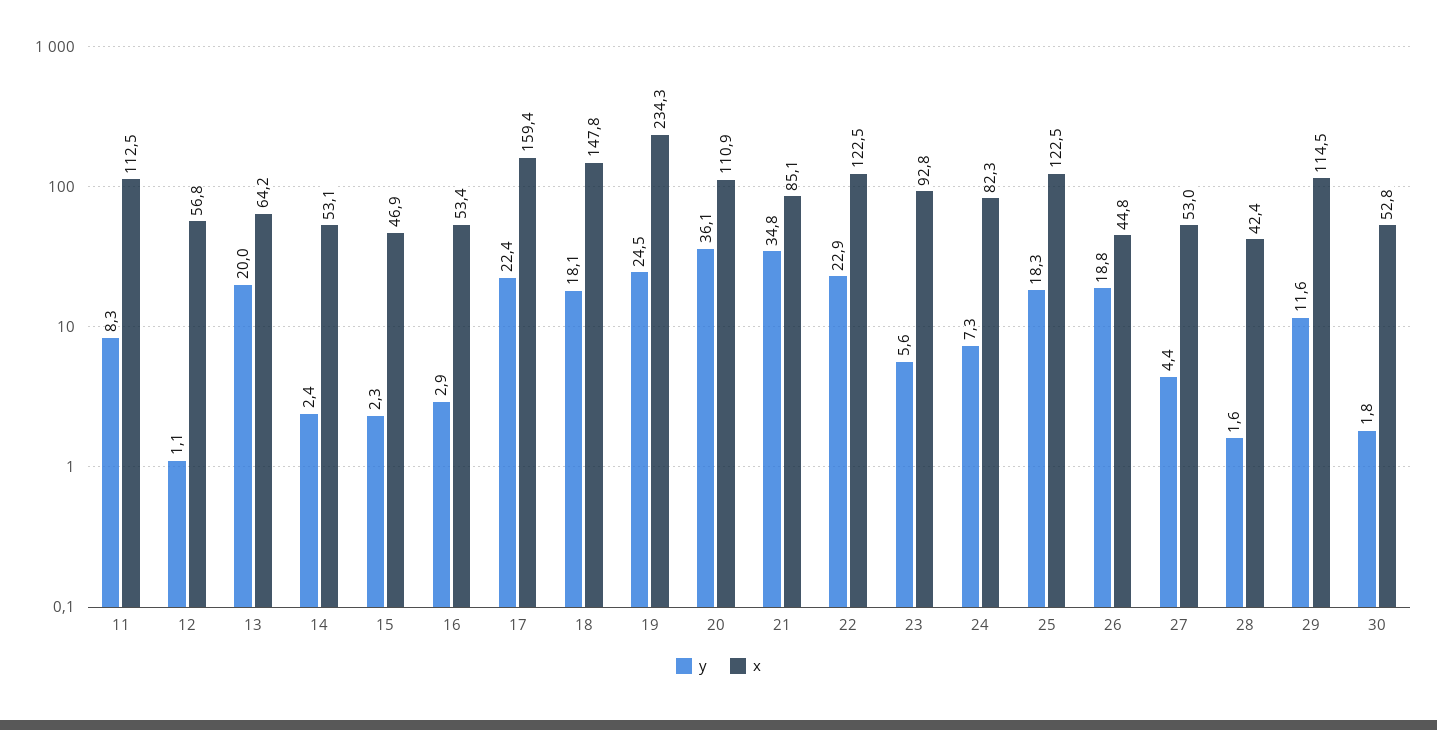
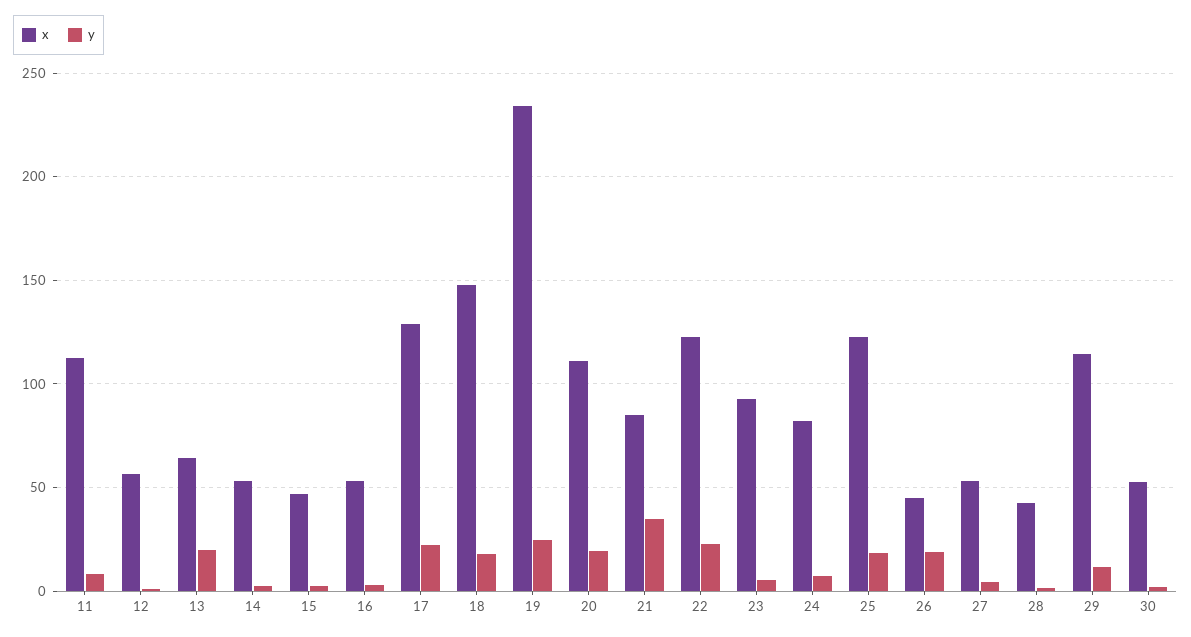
  {
    "y": {
      "11": 8.3,
      "12": 1.1,
      "13": 20,
      "14": 2.4,
      "15": 2.3,
      "16": 2.9,
      "17": 22.4,
      "18": 18.1,
      "19": 24.5,
-     "20": 36.1,
+     "20": 20,
      "21": 34.8,
      "22": 22.9,
      "23": 5.6,
      "24": 7.3,
      "25": 18.3,
      "26": 18.8,
      "27": 4.4,
      "28": 1.6,
      "29": 11.6,
      "30": 1.8
    },
    "x": {
      "11": 112.5,
      "12": 56.8,
      "13": 64.2,
      "14": 53.1,
      "15": 46.9,
      "16": 53.4,
-     "17": 159.4,
+     "17": 130,
      "18": 147.8,
      "19": 234.3,
      "20": 110.9,
      "21": 85.1,
      "22": 122.5,
      "23": 92.8,
      "24": 82.3,
      "25": 122.5,
      "26": 44.8,
      "27": 53,
      "28": 42.4,
      "29": 114.5,
      "30": 52.8
    }
  }

